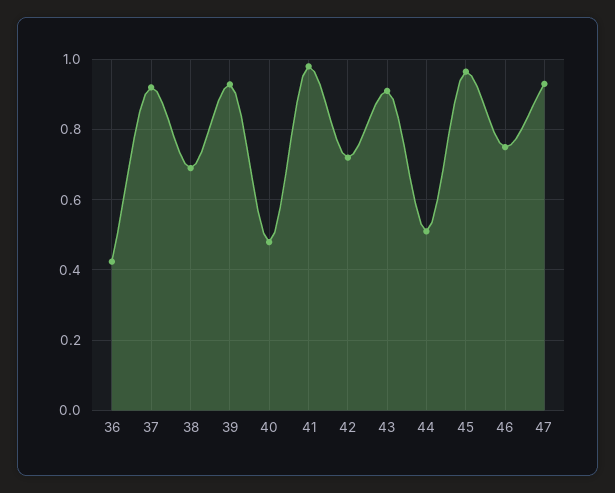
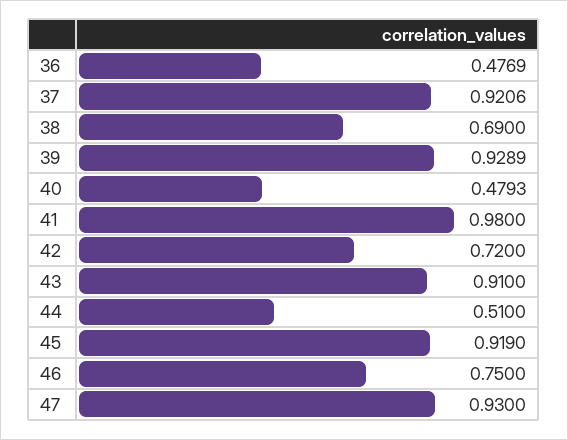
  {
-   "36": 0.42,
+   "36": 0.4769,
    "37": 0.9206,
    "38": 0.69,
    "39": 0.9289,
    "40": 0.4793,
    "41": 0.98,
    "42": 0.72,
    "43": 0.91,
    "44": 0.51,
-   "45": 0.96,
+   "45": 0.919,
    "46": 0.75,
    "47": 0.93
  }

